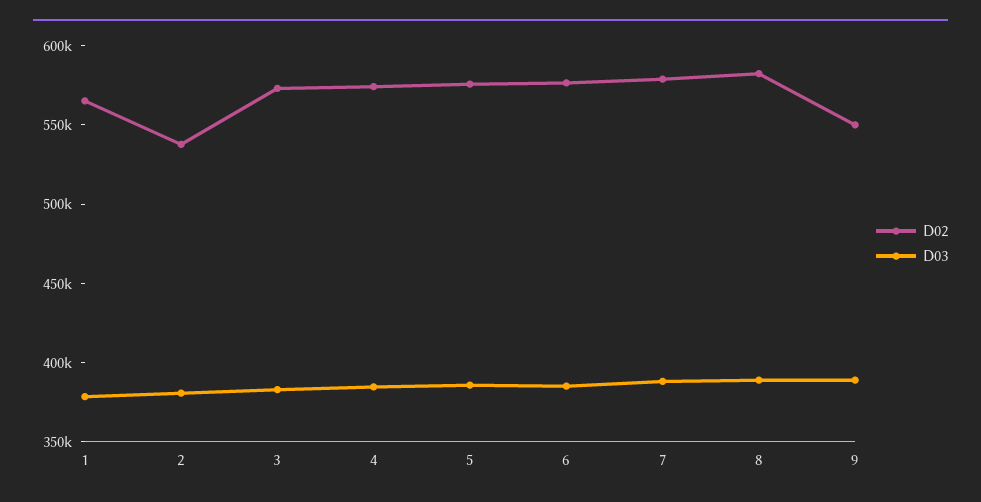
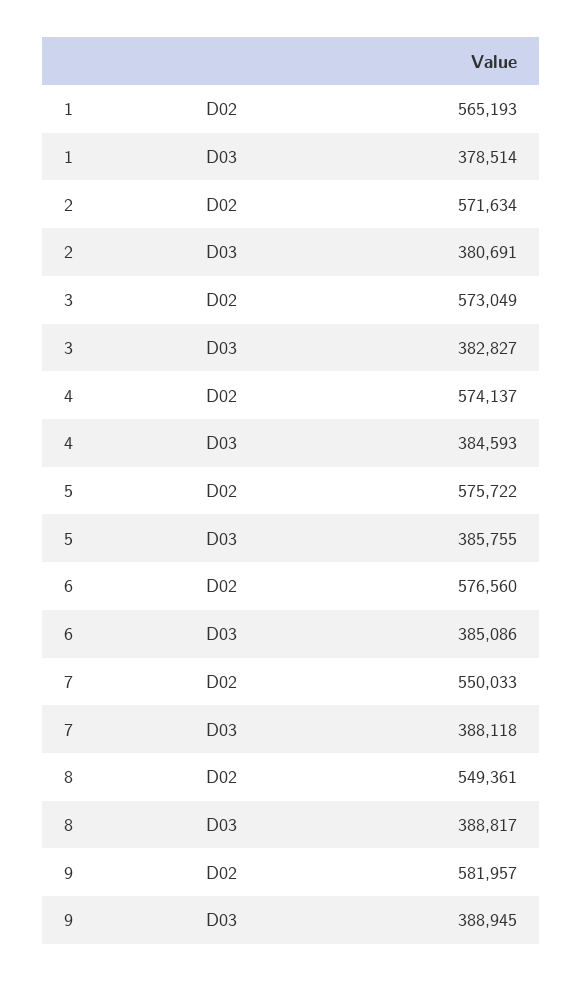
  {
    "D02": {
      "1": 565193,
-     "2": 540000,
+     "2": 571634,
      "3": 573049,
      "4": 574137,
      "5": 575722,
      "6": 576560,
-     "7": 580000,
+     "7": 550033,
-     "8": 580000,
+     "8": 549361,
-     "9": 550000
+     "9": 581957
    },
    "D03": {
      "1": 378514,
      "2": 380691,
      "3": 382827,
      "4": 384593,
      "5": 385755,
      "6": 385086,
      "7": 388118,
      "8": 388817,
      "9": 388945
    }
  }

